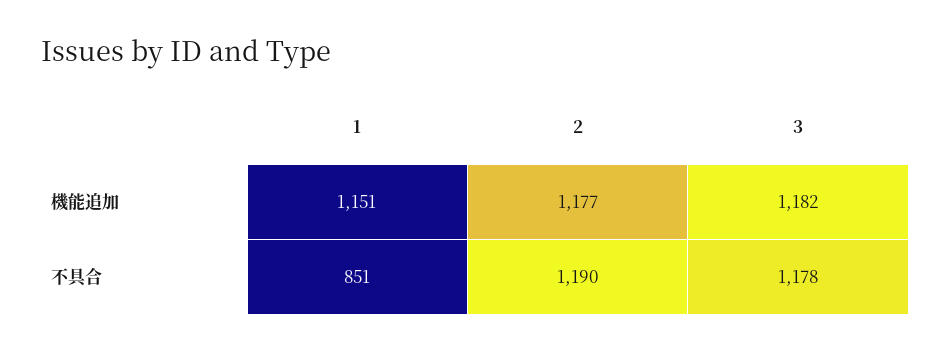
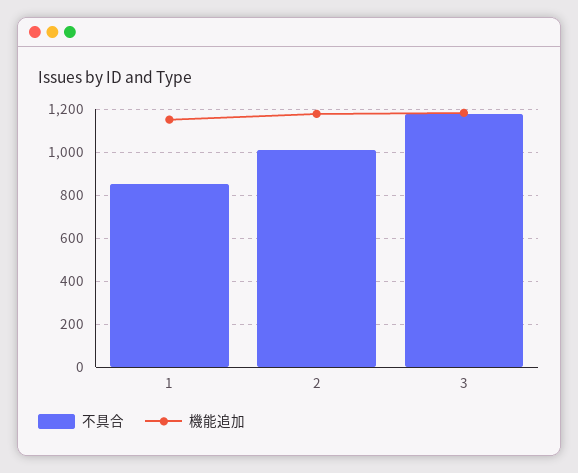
  {
    "機能追加": {
      "1": 1151,
      "2": 1177,
      "3": 1182
    },
    "不具合": {
      "1": 851,
-     "2": 1190,
+     "2": 1000,
      "3": 1178
    }
  }

